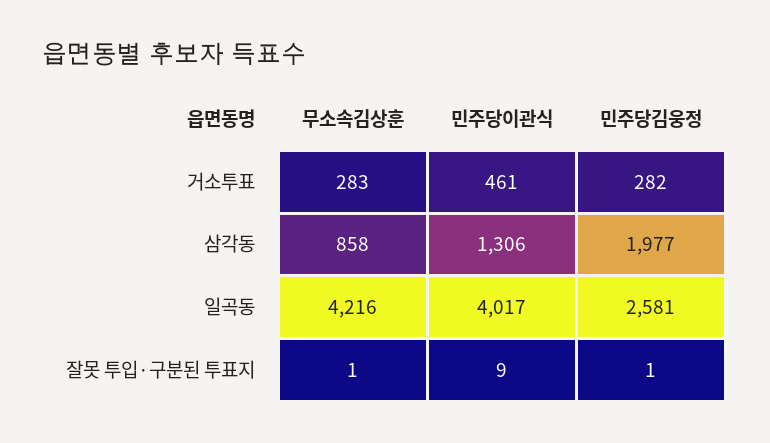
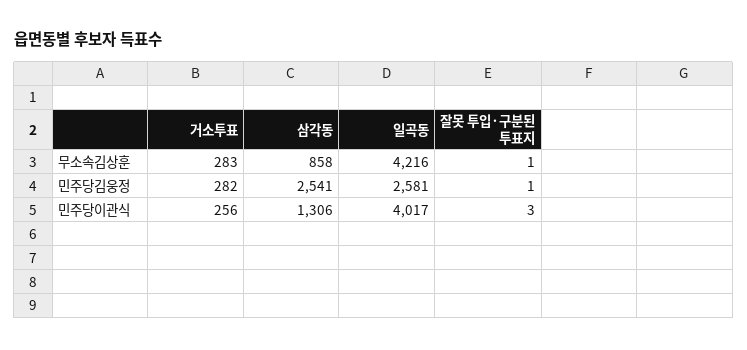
  {
    "무소속김상훈": {
      "거소투표": 283,
      "삼각동": 858,
      "일곡동": 4216,
      "잘못 투입·구분된 투표지": 1
    },
    "민주당이관식": {
-     "거소투표": 461,
+     "거소투표": 256,
      "삼각동": 1306,
      "일곡동": 4017,
-     "잘못 투입·구분된 투표지": 9
+     "잘못 투입·구분된 투표지": 3
    },
    "민주당김웅정": {
      "거소투표": 282,
-     "삼각동": 1977,
+     "삼각동": 2541,
      "일곡동": 2581,
      "잘못 투입·구분된 투표지": 1
    }
  }

